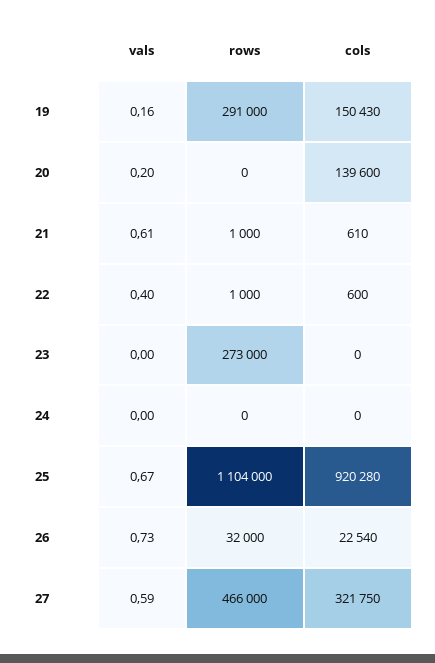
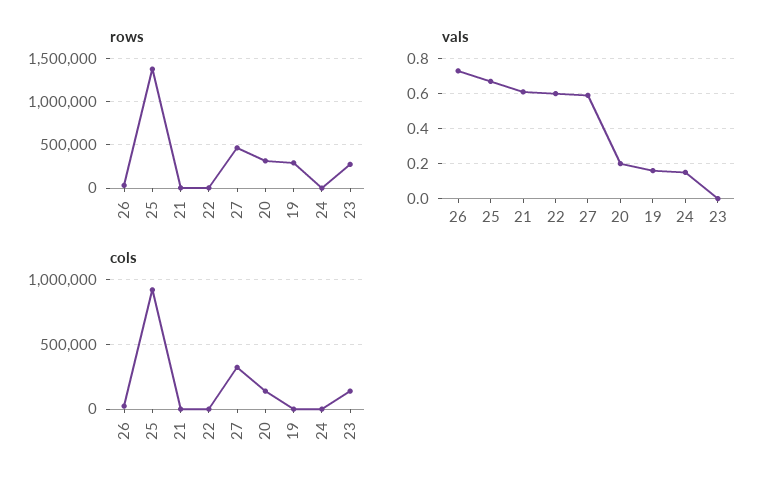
  {
    "vals": {
      "19": 0.16,
      "20": 0.2,
      "21": 0.61,
-     "22": 0.4,
+     "22": 0.6,
      "23": 0,
-     "24": 0,
+     "24": 0.15,
      "25": 0.67,
      "26": 0.73,
      "27": 0.59
    },
    "rows": {
      "19": 291000,
-     "20": 0,
+     "20": 300000,
      "21": 1000,
      "22": 1000,
      "23": 273000,
      "24": 0,
-     "25": 1104000,
+     "25": 1400000,
      "26": 32000,
      "27": 466000
    },
    "cols": {
-     "19": 150430,
+     "19": 0,
      "20": 139600,
      "21": 610,
      "22": 600,
-     "23": 0,
+     "23": 150000,
      "24": 0,
      "25": 920280,
      "26": 22540,
      "27": 321750
    }
  }

